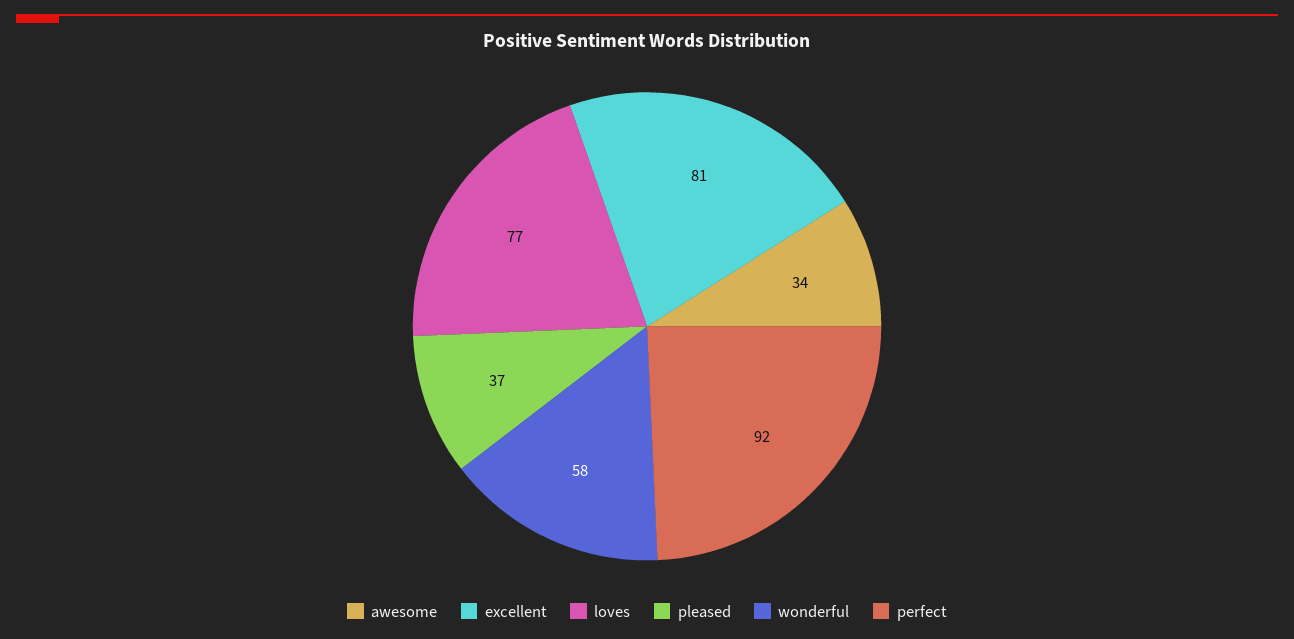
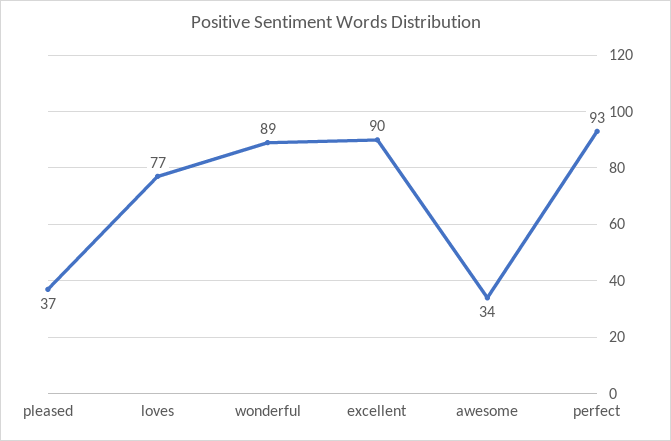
  {
    "awesome": 34,
-   "excellent": 81,
+   "excellent": 90,
    "loves": 77,
    "pleased": 37,
-   "wonderful": 58,
+   "wonderful": 89,
-   "perfect": 92
+   "perfect": 93
  }

